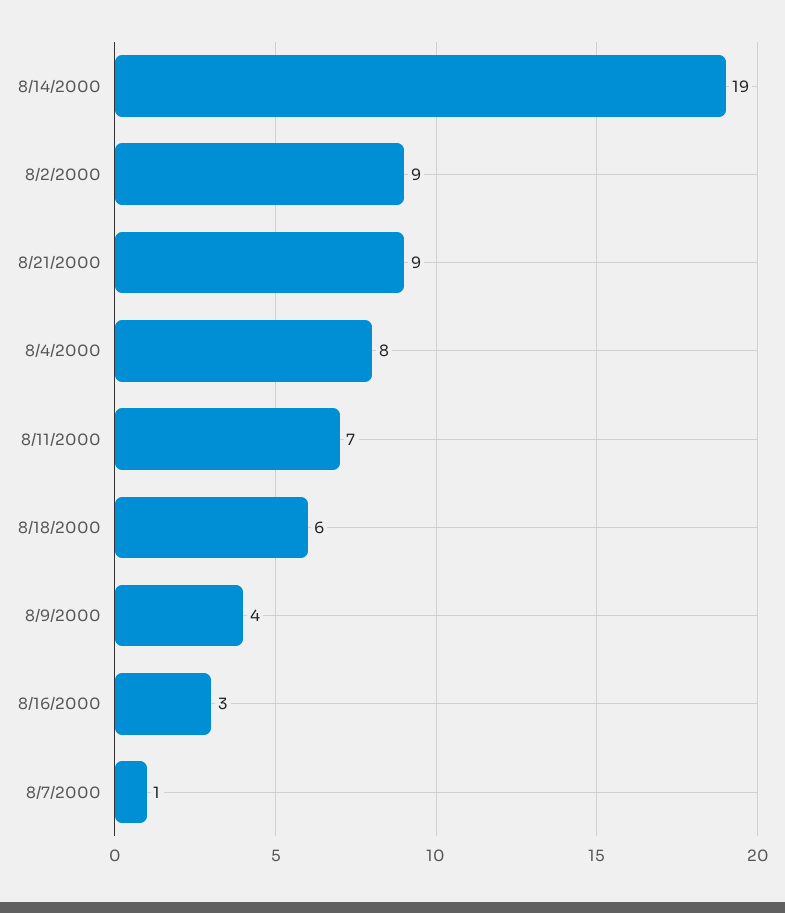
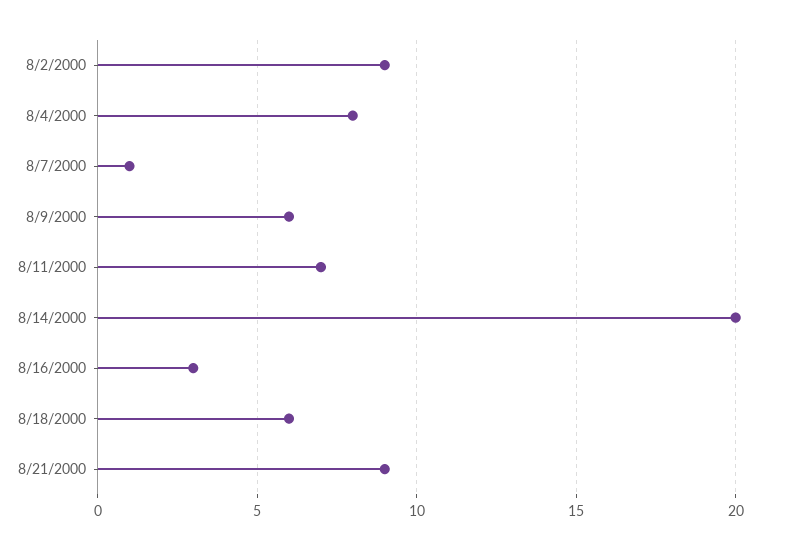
  {
-   "8/14/2000": 19,
+   "8/14/2000": 20,
    "8/2/2000": 9,
    "8/21/2000": 9,
    "8/4/2000": 8,
    "8/11/2000": 7,
    "8/18/2000": 6,
-   "8/9/2000": 4,
+   "8/9/2000": 6,
    "8/16/2000": 3,
    "8/7/2000": 1
  }

